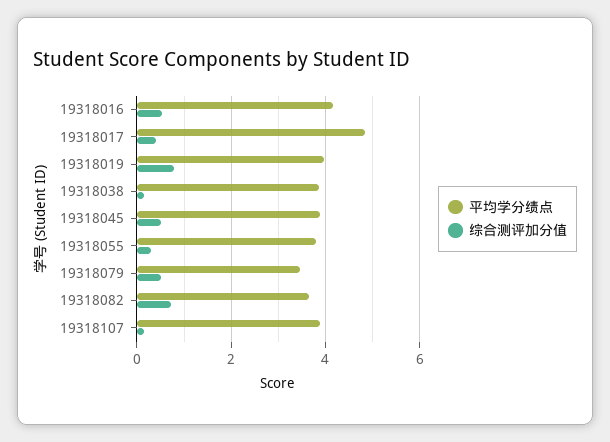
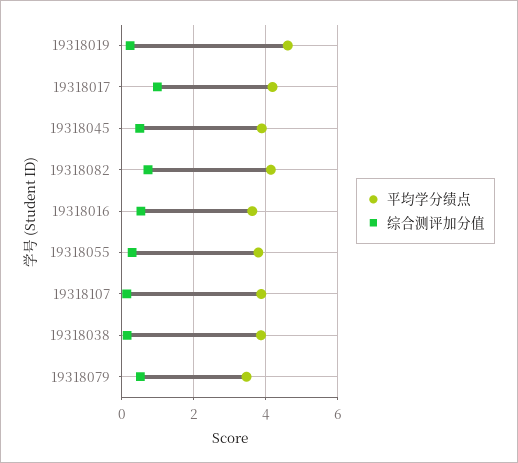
  {
    "平均学分绩点": {
-     "19318016": 4.2,
+     "19318016": 3.6,
-     "19318017": 4.8,
+     "19318017": 4.2,
-     "19318019": 4,
+     "19318019": 4.6,
      "19318038": 3.8,
      "19318045": 3.8,
      "19318055": 3.8,
      "19318079": 3.4,
-     "19318082": 3.6,
+     "19318082": 4.2,
      "19318107": 3.8
    },
    "综合测评加分值": {
      "19318016": 0.6,
-     "19318017": 0.4,
+     "19318017": 1,
-     "19318019": 0.8,
+     "19318019": 0.2,
      "19318038": 0.2,
      "19318045": 0.6,
      "19318055": 0.2,
      "19318079": 0.6,
      "19318082": 0.8,
      "19318107": 0.2
    }
  }

